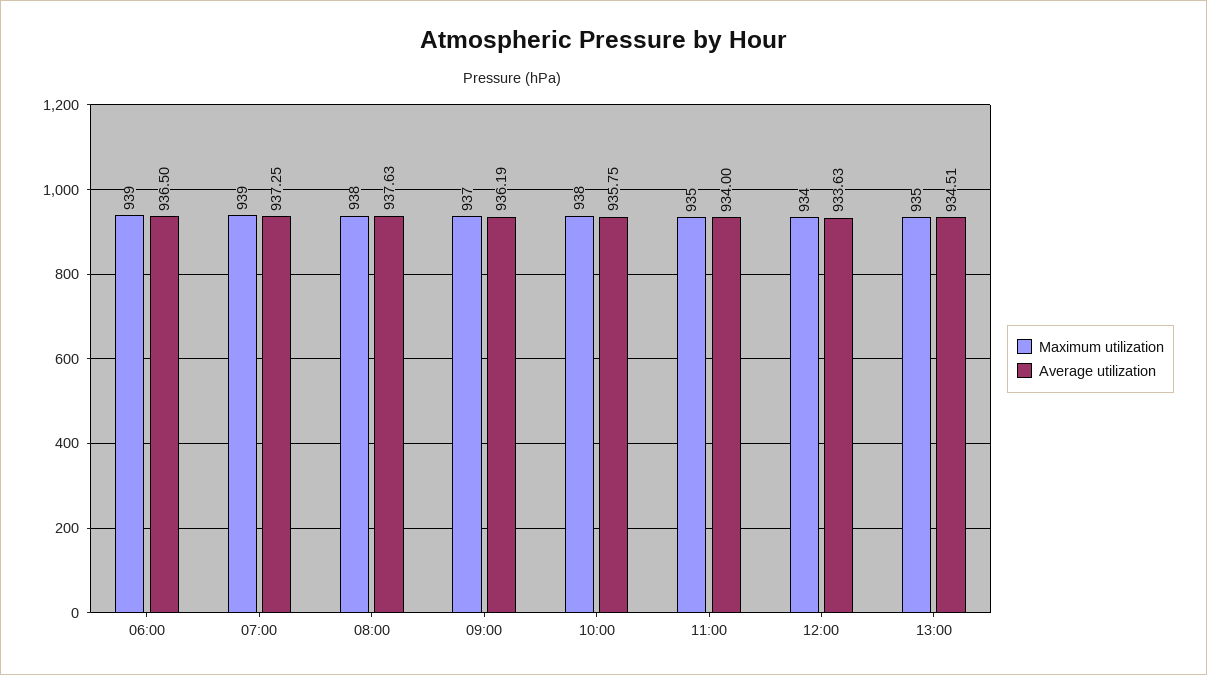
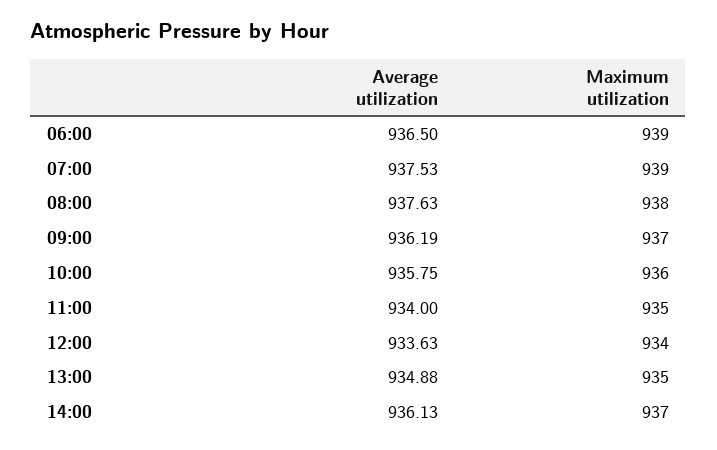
  {
    "Maximum utilization": {
      "06:00": 939,
      "07:00": 939,
      "08:00": 938,
      "09:00": 937,
-     "10:00": 938,
+     "10:00": 936,
      "11:00": 935,
      "12:00": 934,
-     "13:00": 935
+     "13:00": 935,
+     "14:00": 937
    },
    "Average utilization": {
      "06:00": 936.5,
-     "07:00": 937.25,
+     "07:00": 937.53,
      "08:00": 937.63,
      "09:00": 936.19,
      "10:00": 935.75,
      "11:00": 934,
      "12:00": 933.63,
-     "13:00": 934.51
+     "13:00": 934.88,
+     "14:00": 936.13
    }
  }

